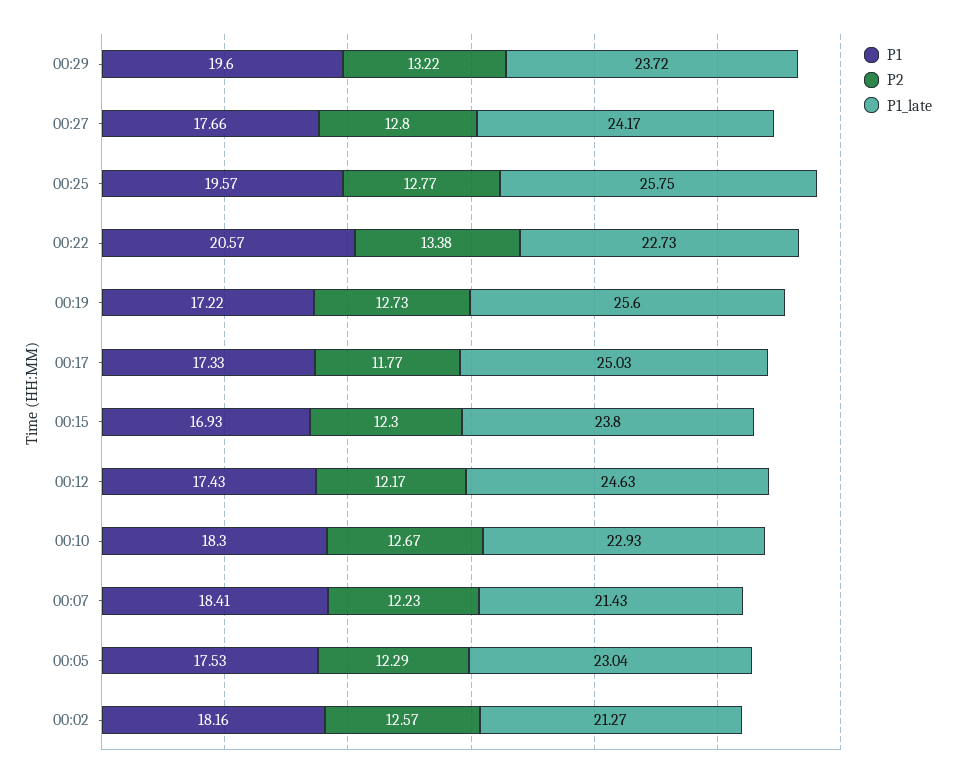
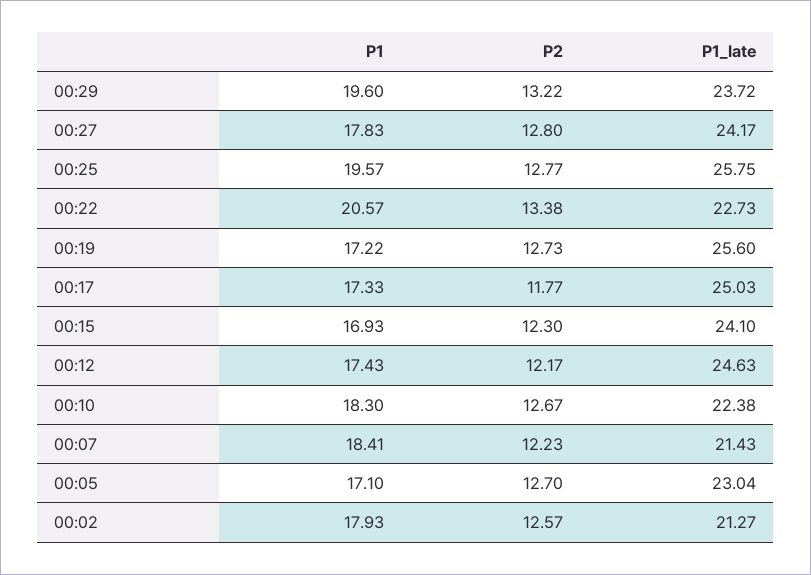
  {
    "P1": {
      "00:29": 19.6,
-     "00:27": 17.66,
+     "00:27": 17.83,
      "00:25": 19.57,
      "00:22": 20.57,
      "00:19": 17.22,
      "00:17": 17.33,
      "00:15": 16.93,
      "00:12": 17.43,
      "00:10": 18.3,
      "00:07": 18.41,
-     "00:05": 17.53,
+     "00:05": 17.1,
-     "00:02": 18.16
+     "00:02": 17.93
    },
    "P2": {
      "00:29": 13.22,
      "00:27": 12.8,
      "00:25": 12.77,
      "00:22": 13.38,
      "00:19": 12.73,
      "00:17": 11.77,
      "00:15": 12.3,
      "00:12": 12.17,
      "00:10": 12.67,
      "00:07": 12.23,
-     "00:05": 12.29,
+     "00:05": 12.7,
      "00:02": 12.57
    },
    "P1_late": {
      "00:29": 23.72,
      "00:27": 24.17,
      "00:25": 25.75,
      "00:22": 22.73,
      "00:19": 25.6,
      "00:17": 25.03,
-     "00:15": 23.8,
+     "00:15": 24.1,
      "00:12": 24.63,
-     "00:10": 22.93,
+     "00:10": 22.38,
      "00:07": 21.43,
      "00:05": 23.04,
      "00:02": 21.27
    }
  }

